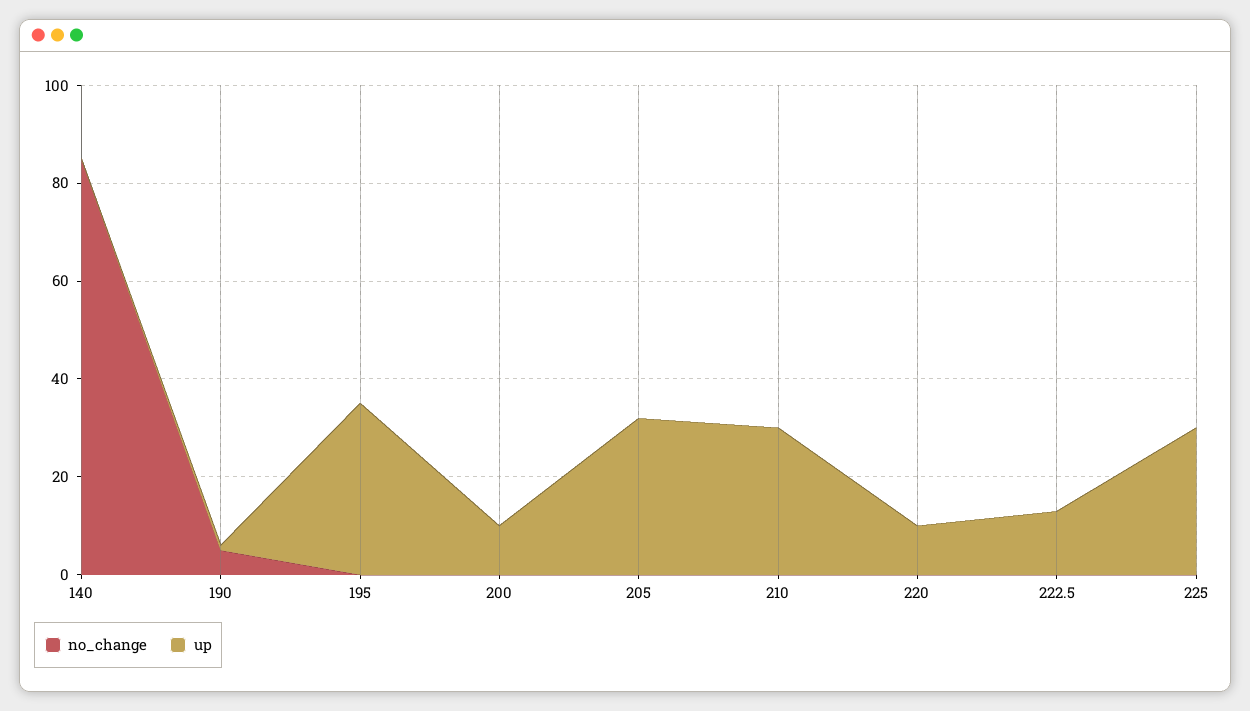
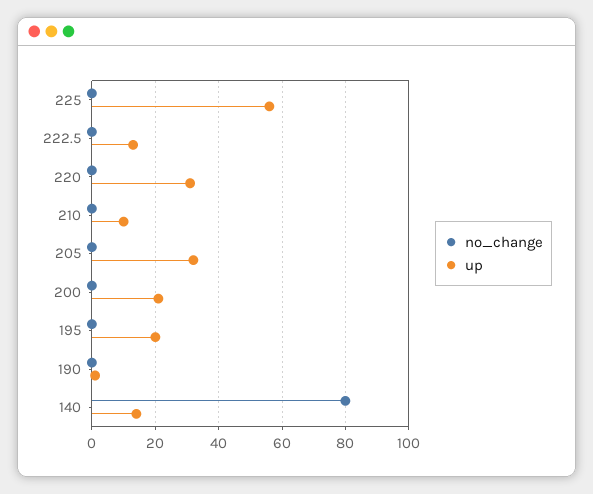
  {
    "no_change": {
-     "140": 85,
+     "140": 80,
-     "190": 5,
+     "190": 0,
      "195": 0,
      "200": 0,
      "205": 0,
      "210": 0,
      "220": 0,
      "222.5": 0,
      "225": 0
    },
    "up": {
-     "140": 0,
+     "140": 15,
      "190": 0,
-     "195": 35,
+     "195": 20,
-     "200": 10,
+     "200": 20,
      "205": 30,
-     "210": 30,
+     "210": 10,
-     "220": 10,
+     "220": 30,
      "222.5": 15,
-     "225": 30
+     "225": 55
    }
  }

